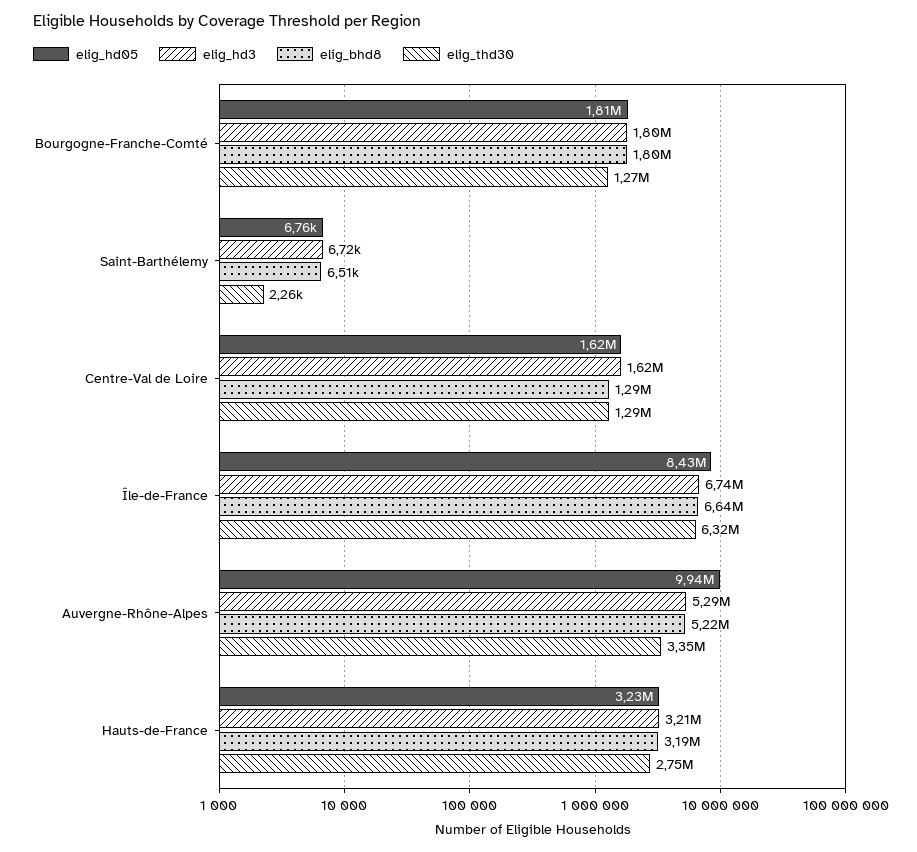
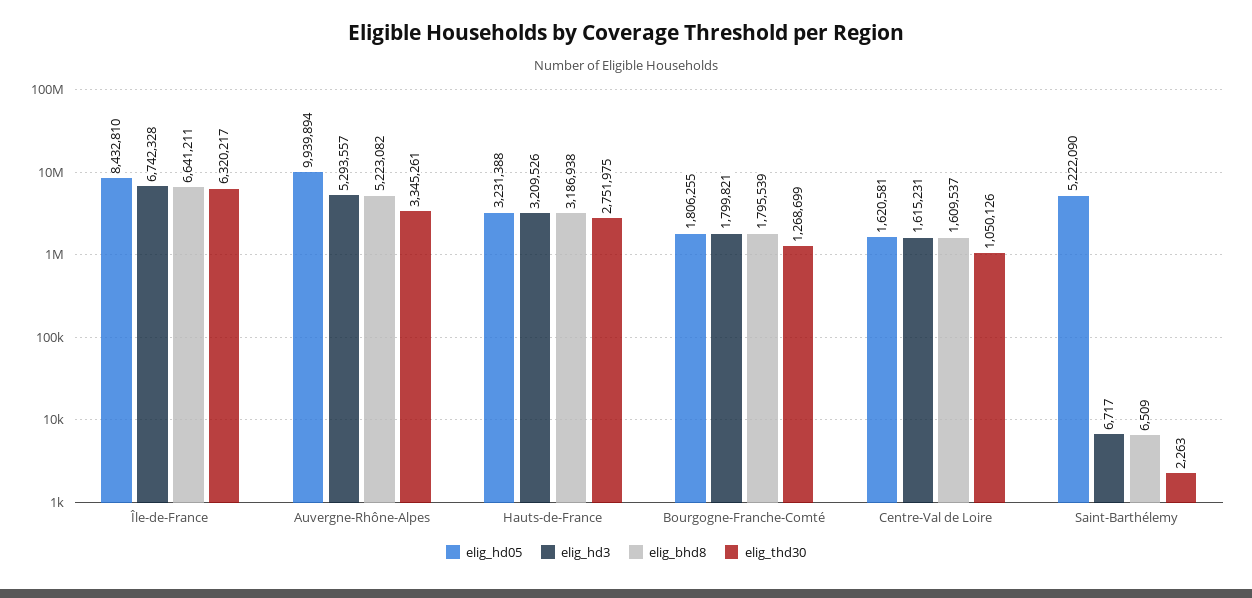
  {
    "elig_hd05": {
      "Bourgogne-Franche-Comté": 1806255,
-     "Saint-Barthélemy": 6760,
+     "Saint-Barthélemy": 5222090,
      "Centre-Val de Loire": 1620581,
      "Île-de-France": 8432810,
      "Auvergne-Rhône-Alpes": 9939894,
      "Hauts-de-France": 3231388
    },
    "elig_hd3": {
      "Bourgogne-Franche-Comté": 1799821,
      "Saint-Barthélemy": 6717,
      "Centre-Val de Loire": 1615231,
      "Île-de-France": 6742328,
      "Auvergne-Rhône-Alpes": 5293557,
      "Hauts-de-France": 3209526
    },
    "elig_bhd8": {
      "Bourgogne-Franche-Comté": 1795539,
      "Saint-Barthélemy": 6509,
-     "Centre-Val de Loire": 1290000,
+     "Centre-Val de Loire": 1609537,
      "Île-de-France": 6641211,
      "Auvergne-Rhône-Alpes": 5223082,
      "Hauts-de-France": 3186938
    },
    "elig_thd30": {
      "Bourgogne-Franche-Comté": 1268699,
      "Saint-Barthélemy": 2263,
-     "Centre-Val de Loire": 1290000,
+     "Centre-Val de Loire": 1050126,
      "Île-de-France": 6320217,
      "Auvergne-Rhône-Alpes": 3345261,
      "Hauts-de-France": 2751975
    }
  }

